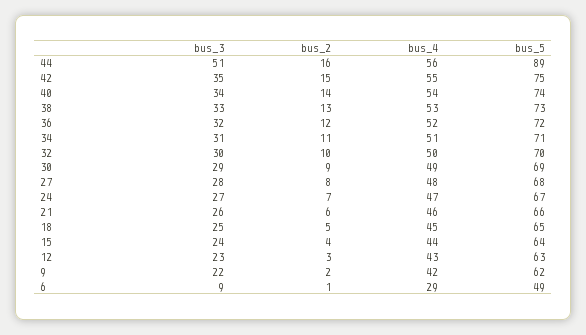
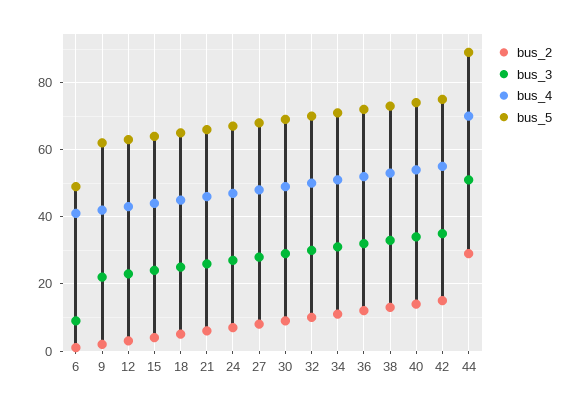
  {
    "bus_3": {
      "44": 51,
      "42": 35,
      "40": 34,
      "38": 33,
      "36": 32,
      "34": 31,
      "32": 30,
      "30": 29,
      "27": 28,
      "24": 27,
      "21": 26,
      "18": 25,
      "15": 24,
      "12": 23,
      "9": 22,
      "6": 9
    },
    "bus_2": {
-     "44": 16,
+     "44": 30,
      "42": 15,
      "40": 14,
      "38": 13,
      "36": 12,
      "34": 11,
      "32": 10,
      "30": 9,
      "27": 8,
      "24": 7,
      "21": 6,
      "18": 5,
      "15": 4,
      "12": 3,
      "9": 2,
      "6": 1
    },
    "bus_4": {
-     "44": 56,
+     "44": 70,
      "42": 55,
      "40": 54,
      "38": 53,
      "36": 52,
      "34": 51,
      "32": 50,
      "30": 49,
      "27": 48,
      "24": 47,
      "21": 46,
      "18": 45,
      "15": 44,
      "12": 43,
      "9": 42,
-     "6": 29
+     "6": 40
    },
    "bus_5": {
      "44": 89,
      "42": 75,
      "40": 74,
      "38": 73,
      "36": 72,
      "34": 71,
      "32": 70,
      "30": 69,
      "27": 68,
      "24": 67,
      "21": 66,
      "18": 65,
      "15": 64,
      "12": 63,
      "9": 62,
      "6": 49
    }
  }

